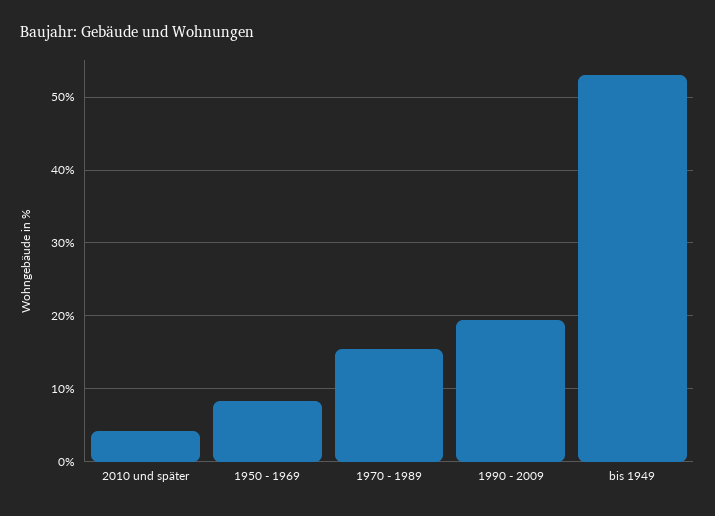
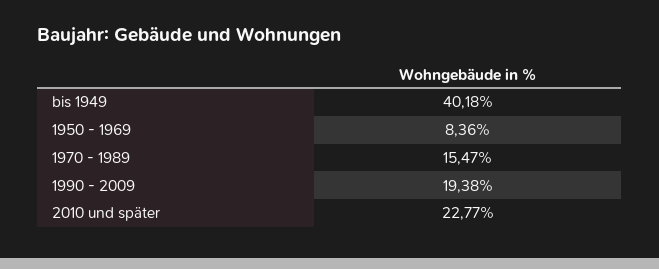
  {
-   "2010 und später": 4,
+   "2010 und später": 22.77,
    "1950 - 1969": 8.36,
    "1970 - 1989": 15.47,
    "1990 - 2009": 19.38,
-   "bis 1949": 53
+   "bis 1949": 40.18
  }

